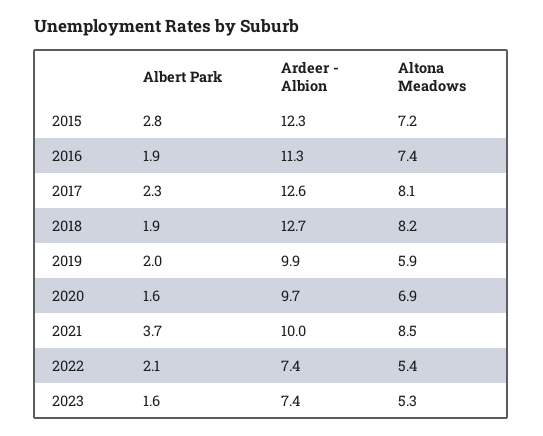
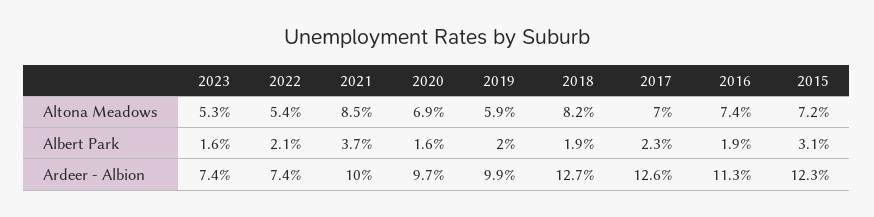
  {
    "Albert Park": {
-     "2015": 2.8,
+     "2015": 3.1,
      "2016": 1.9,
      "2017": 2.3,
      "2018": 1.9,
      "2019": 2,
      "2020": 1.6,
      "2021": 3.7,
      "2022": 2.1,
      "2023": 1.6
    },
    "Ardeer - Albion": {
      "2015": 12.3,
      "2016": 11.3,
      "2017": 12.6,
      "2018": 12.7,
      "2019": 9.9,
      "2020": 9.7,
      "2021": 10,
      "2022": 7.4,
      "2023": 7.4
    },
    "Altona Meadows": {
      "2015": 7.2,
      "2016": 7.4,
-     "2017": 8.1,
+     "2017": 7,
      "2018": 8.2,
      "2019": 5.9,
      "2020": 6.9,
      "2021": 8.5,
      "2022": 5.4,
      "2023": 5.3
    }
  }

